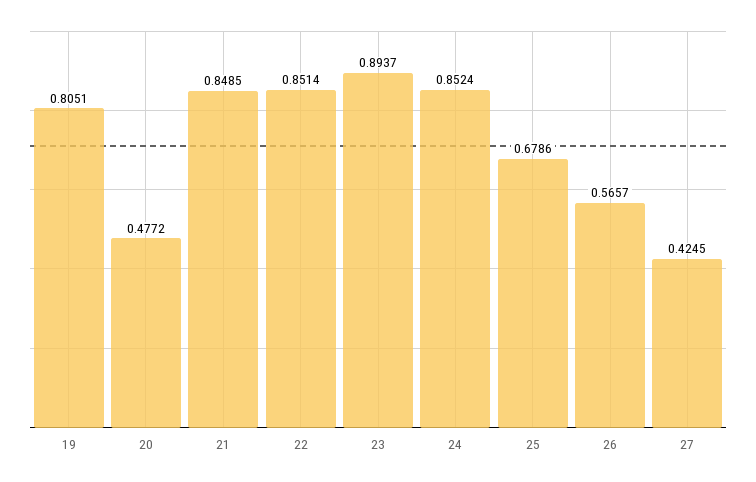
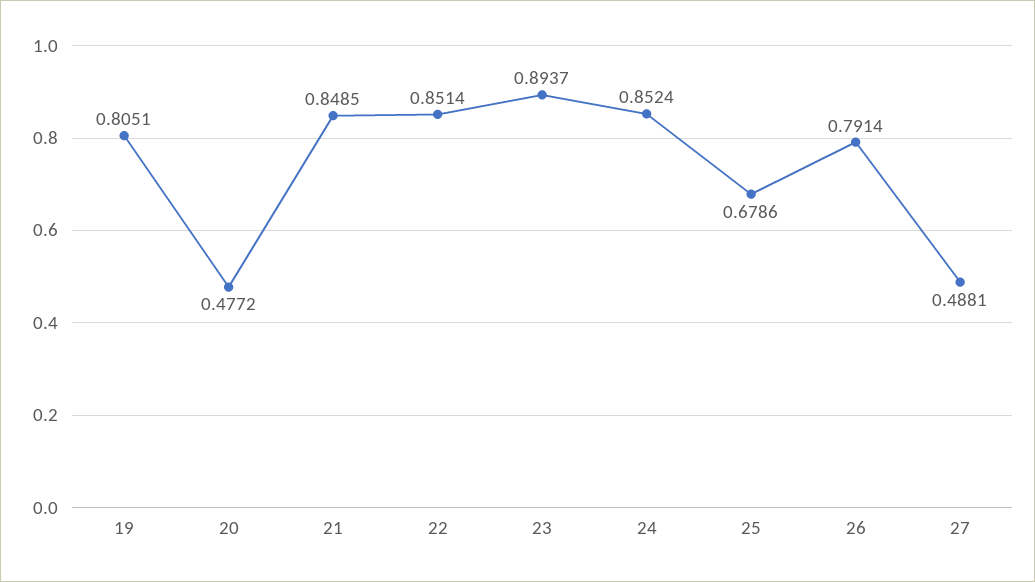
  {
    "19": 0.8051,
    "20": 0.4772,
    "21": 0.8485,
    "22": 0.8514,
    "23": 0.8937,
    "24": 0.8524,
    "25": 0.6786,
-   "26": 0.5657,
+   "26": 0.7914,
-   "27": 0.4245
+   "27": 0.4881
  }

